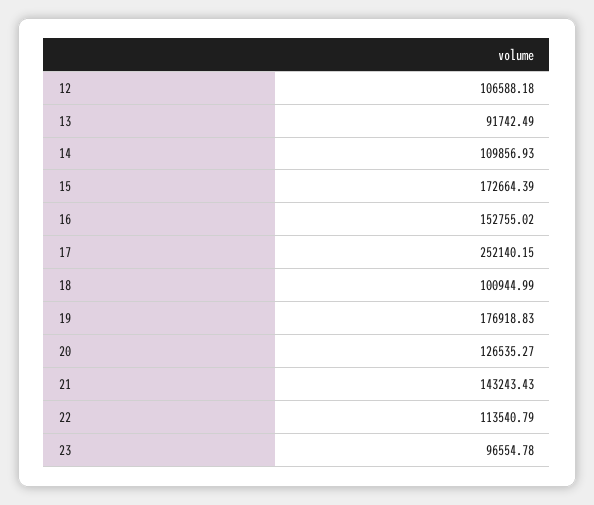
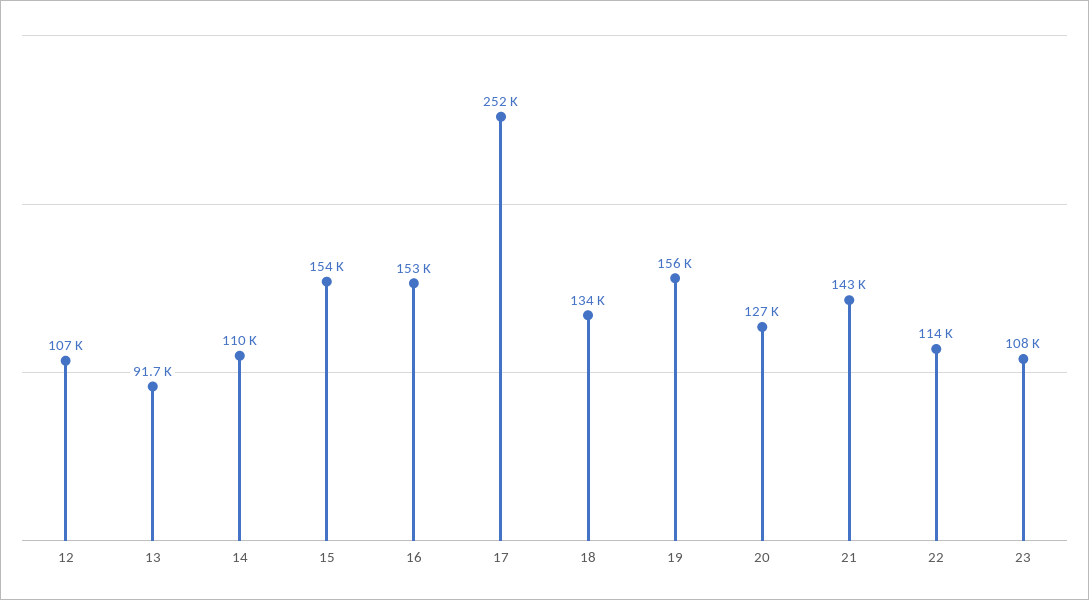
  {
    "12": 106588.18,
    "13": 91742.49,
    "14": 109856.93,
-   "15": 172664.39,
+   "15": 154000,
    "16": 152755.02,
    "17": 252140.15,
-   "18": 100944.99,
+   "18": 134000,
-   "19": 176918.83,
+   "19": 156000,
    "20": 126535.27,
    "21": 143243.43,
    "22": 113540.79,
-   "23": 96554.78
+   "23": 108000
  }

